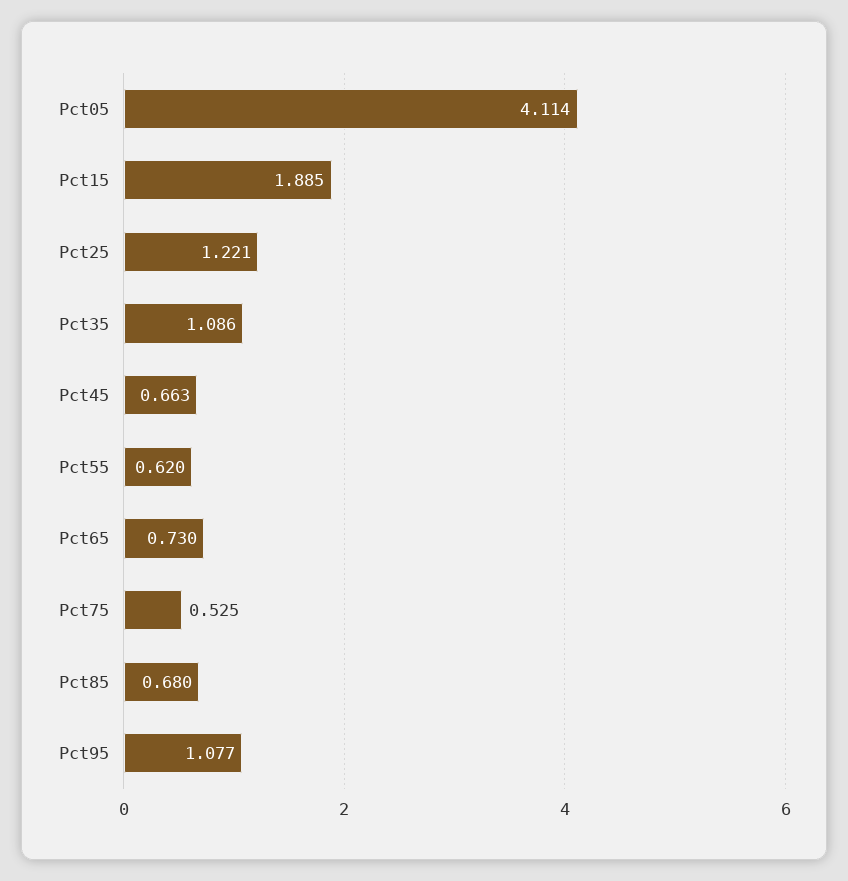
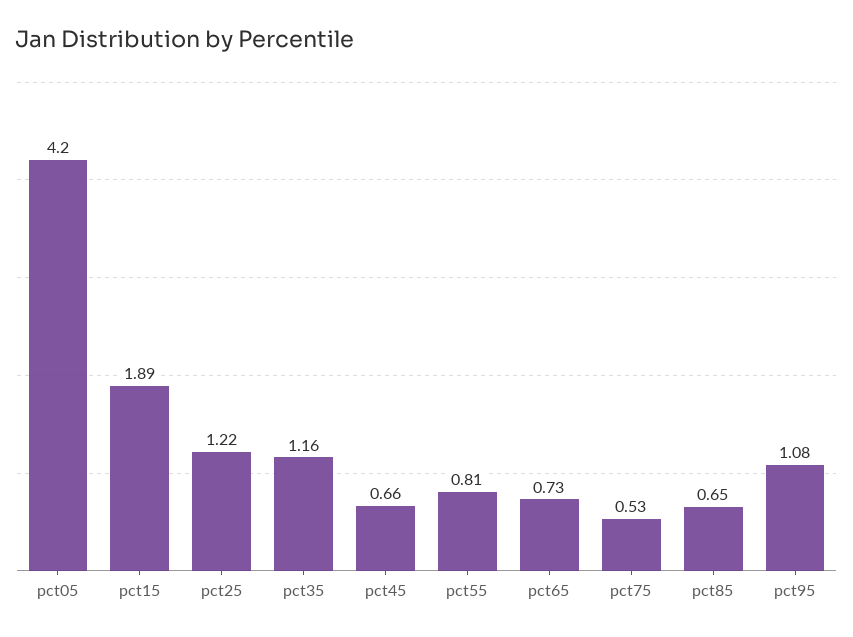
  {
-   "Pct05": 4.114,
+   "Pct05": 4.2,
    "Pct15": 1.885,
    "Pct25": 1.221,
-   "Pct35": 1.086,
+   "Pct35": 1.16,
    "Pct45": 0.663,
-   "Pct55": 0.62,
+   "Pct55": 0.81,
    "Pct65": 0.73,
    "Pct75": 0.525,
-   "Pct85": 0.68,
+   "Pct85": 0.65,
    "Pct95": 1.077
  }

